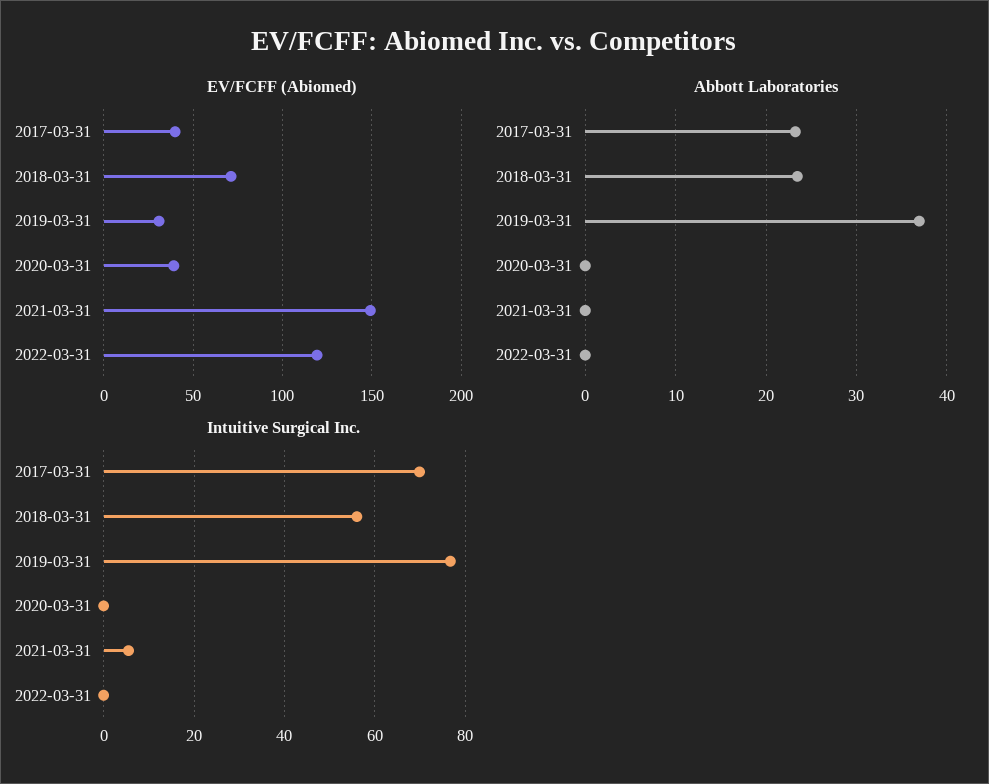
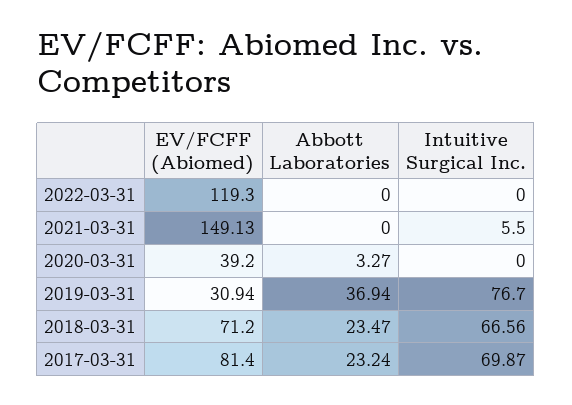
  {
    "EV/FCFF (Abiomed)": {
-     "2017-03-31": 40,
+     "2017-03-31": 81.4,
      "2018-03-31": 71.2,
      "2019-03-31": 30.94,
      "2020-03-31": 39.2,
      "2021-03-31": 149.13,
      "2022-03-31": 119.3
    },
    "Abbott Laboratories": {
      "2017-03-31": 23.24,
      "2018-03-31": 23.47,
      "2019-03-31": 36.94,
-     "2020-03-31": 0,
+     "2020-03-31": 3.27,
      "2021-03-31": 0,
      "2022-03-31": 0
    },
    "Intuitive Surgical Inc.": {
      "2017-03-31": 69.87,
-     "2018-03-31": 56,
+     "2018-03-31": 66.56,
      "2019-03-31": 76.7,
      "2020-03-31": 0,
      "2021-03-31": 5.5,
      "2022-03-31": 0
    }
  }

